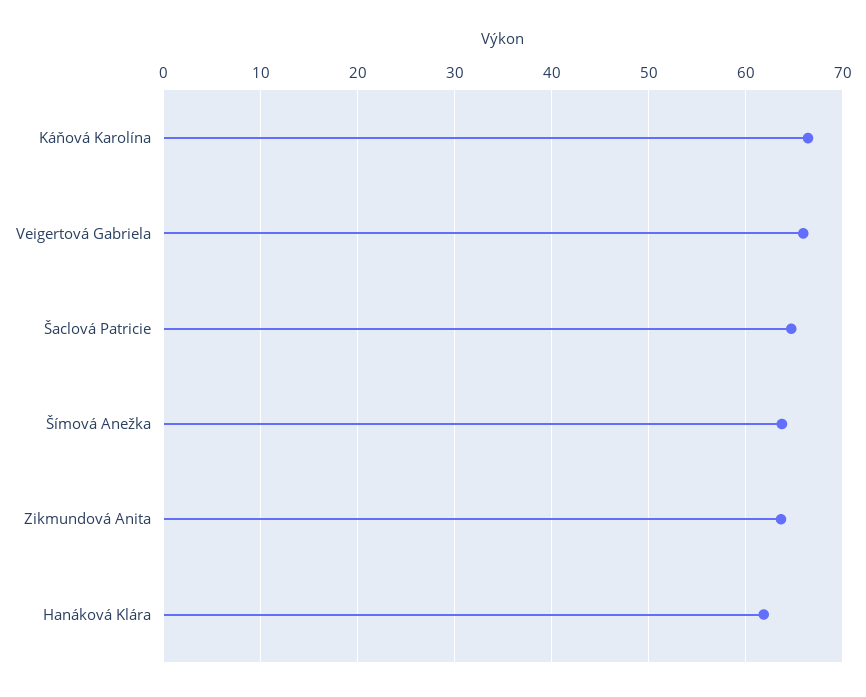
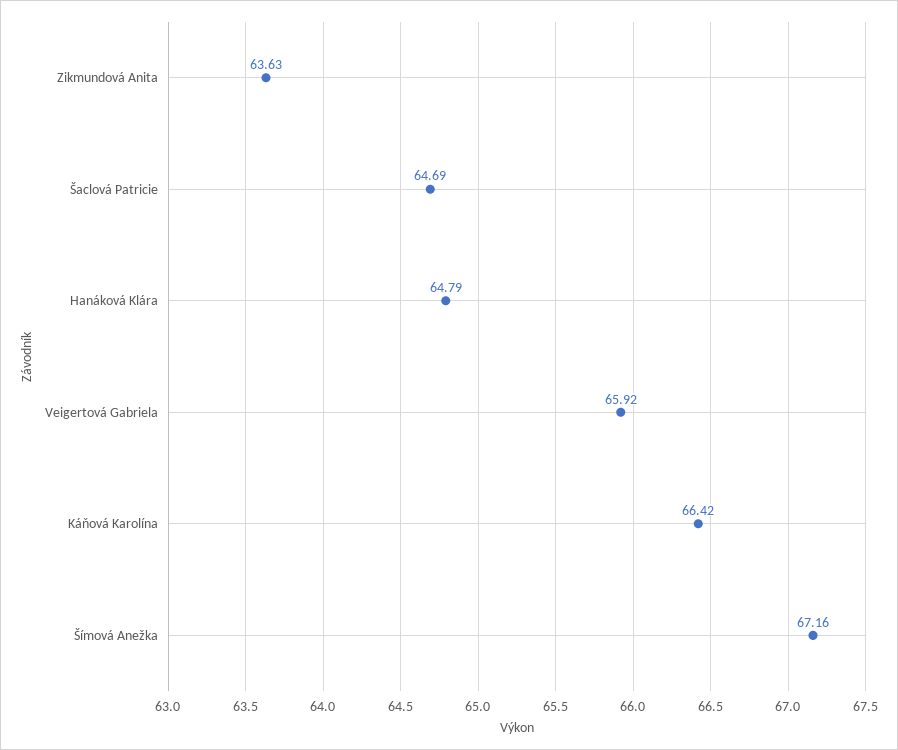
  {
    "Káňová Karolína": 66.42,
    "Veigertová Gabriela": 65.92,
    "Šaclová Patricie": 64.69,
-   "Šímová Anežka": 64,
+   "Šímová Anežka": 67.16,
    "Zikmundová Anita": 63.63,
-   "Hanáková Klára": 62
+   "Hanáková Klára": 64.79
  }

